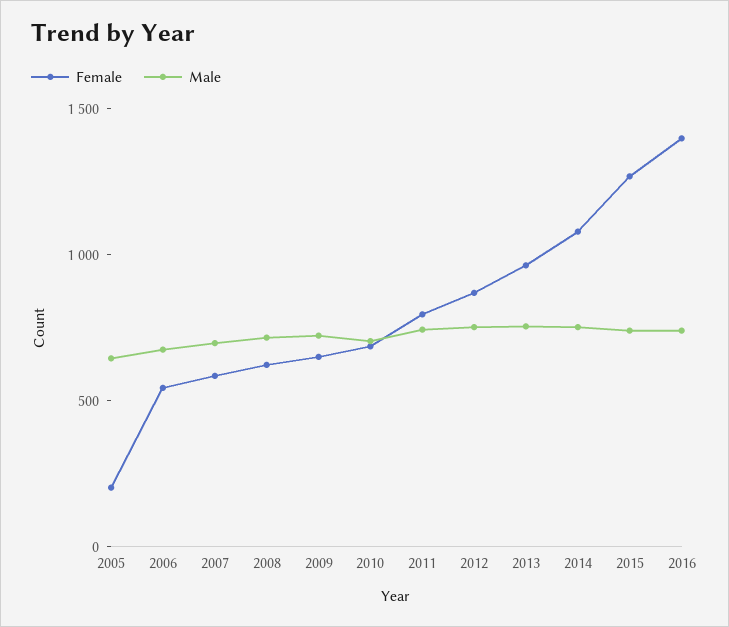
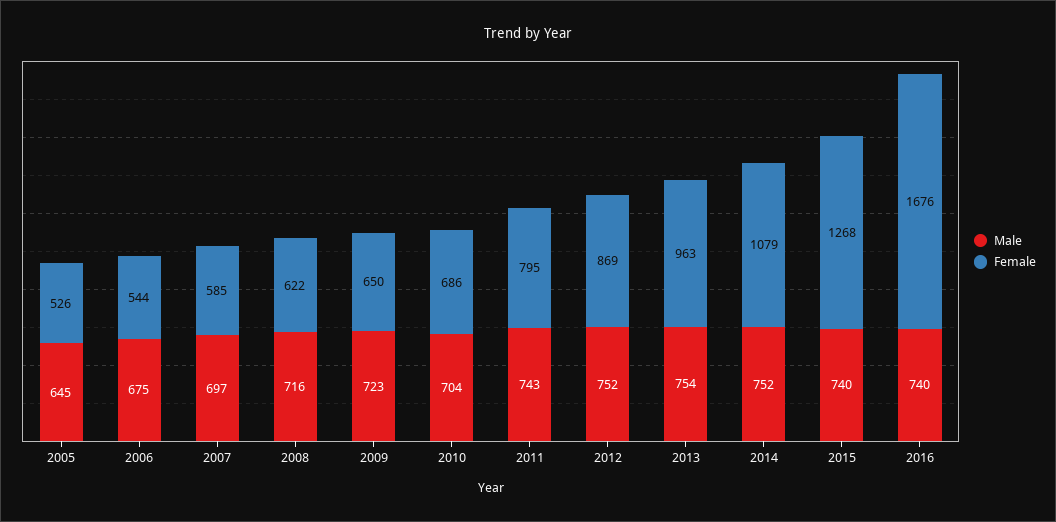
  {
    "Female": {
-     "2005": 200,
+     "2005": 526,
      "2006": 544,
      "2007": 585,
      "2008": 622,
      "2009": 650,
      "2010": 686,
      "2011": 795,
      "2012": 869,
      "2013": 963,
      "2014": 1079,
      "2015": 1268,
-     "2016": 1400
+     "2016": 1676
    },
    "Male": {
      "2005": 645,
      "2006": 675,
      "2007": 697,
      "2008": 716,
      "2009": 723,
      "2010": 704,
      "2011": 743,
      "2012": 752,
      "2013": 754,
      "2014": 752,
      "2015": 740,
      "2016": 740
    }
  }

